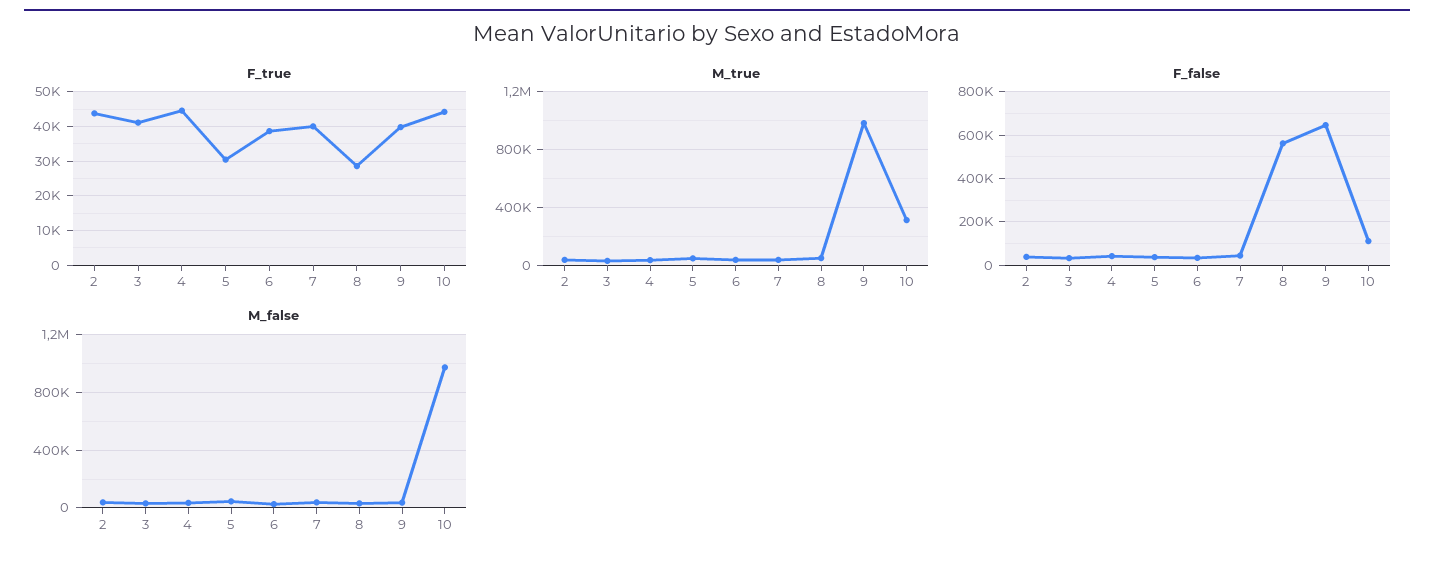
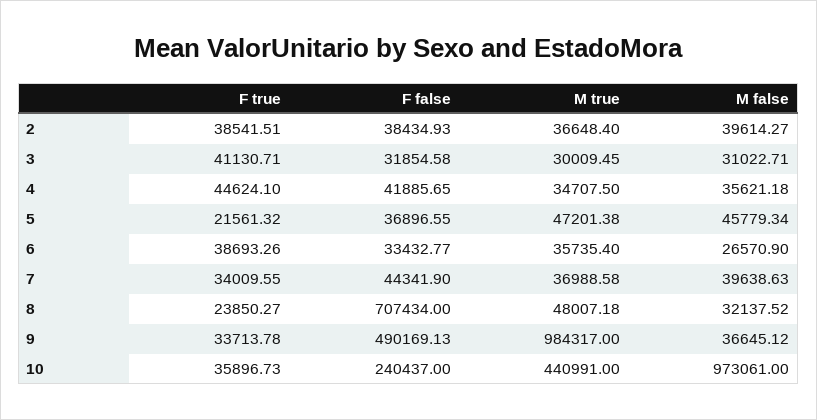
  {
    "F_true": {
-     "2": 44000,
+     "2": 38541.51,
      "3": 41130.71,
      "4": 44624.1,
-     "5": 30000,
+     "5": 21561.32,
      "6": 38693.26,
-     "7": 40000,
+     "7": 34009.55,
-     "8": 28000,
+     "8": 23850.27,
-     "9": 40000,
+     "9": 33713.78,
-     "10": 44000
+     "10": 35896.73
    },
    "M_true": {
      "2": 36648.4,
      "3": 30009.45,
      "4": 34707.5,
      "5": 47201.38,
      "6": 35735.4,
      "7": 36988.58,
      "8": 48007.18,
      "9": 984317,
-     "10": 300000
+     "10": 440991
    },
    "F_false": {
      "2": 38434.93,
      "3": 31854.58,
      "4": 41885.65,
      "5": 36896.55,
      "6": 33432.77,
      "7": 44341.9,
-     "8": 550000,
+     "8": 707434,
-     "9": 650000,
+     "9": 490169.13,
-     "10": 100000
+     "10": 240437
    },
    "M_false": {
      "2": 39614.27,
      "3": 31022.71,
      "4": 35621.18,
      "5": 45779.34,
      "6": 26570.9,
      "7": 39638.63,
      "8": 32137.52,
      "9": 36645.12,
      "10": 973061
    }
  }

